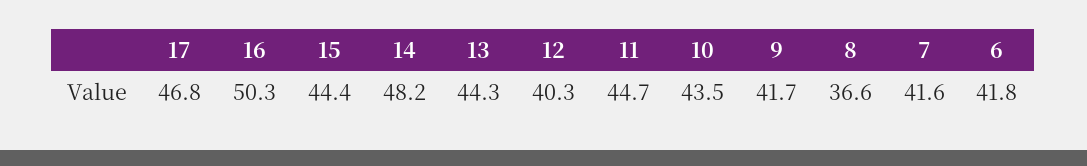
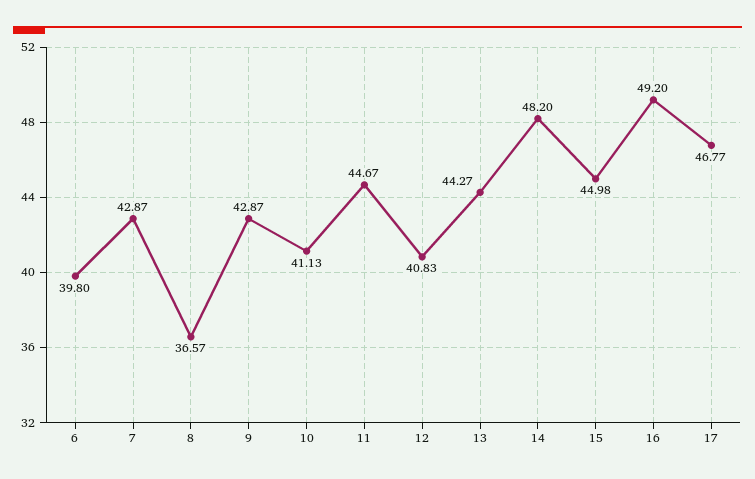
  {
    "17": 46.77,
-   "16": 50.3,
+   "16": 49.2,
-   "15": 44.4,
+   "15": 44.98,
    "14": 48.2,
    "13": 44.27,
-   "12": 40.3,
+   "12": 40.83,
    "11": 44.67,
-   "10": 43.5,
+   "10": 41.13,
-   "9": 41.7,
+   "9": 42.87,
    "8": 36.57,
-   "7": 41.6,
+   "7": 42.87,
-   "6": 41.8
+   "6": 39.8
  }

